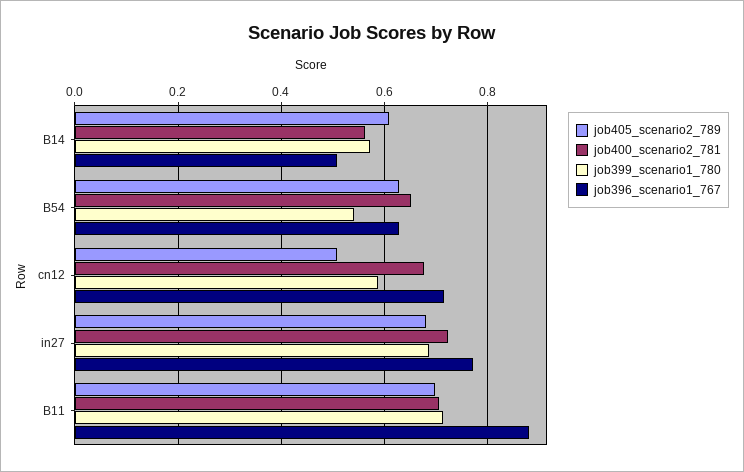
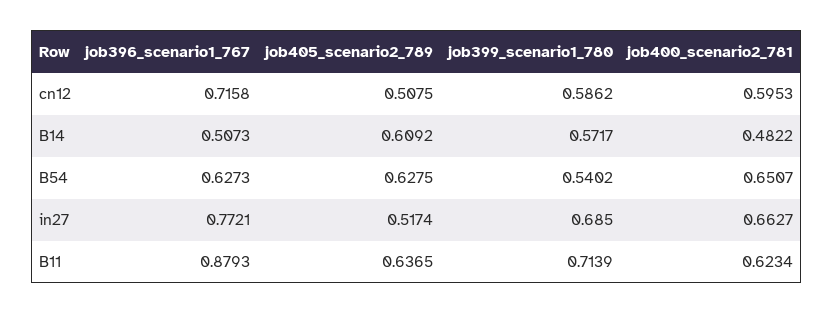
  {
    "job405_scenario2_789": {
      "B14": 0.6092,
      "B54": 0.6275,
      "cn12": 0.5075,
-     "in27": 0.68,
+     "in27": 0.5174,
-     "B11": 0.7
+     "B11": 0.6365
    },
    "job400_scenario2_781": {
-     "B14": 0.56,
+     "B14": 0.4822,
      "B54": 0.6507,
-     "cn12": 0.68,
+     "cn12": 0.5953,
-     "in27": 0.72,
+     "in27": 0.6627,
-     "B11": 0.7
+     "B11": 0.6234
    },
    "job399_scenario1_780": {
      "B14": 0.5717,
      "B54": 0.5402,
      "cn12": 0.5862,
      "in27": 0.685,
      "B11": 0.7139
    },
    "job396_scenario1_767": {
      "B14": 0.5073,
      "B54": 0.6273,
      "cn12": 0.7158,
      "in27": 0.7721,
      "B11": 0.8793
    }
  }

